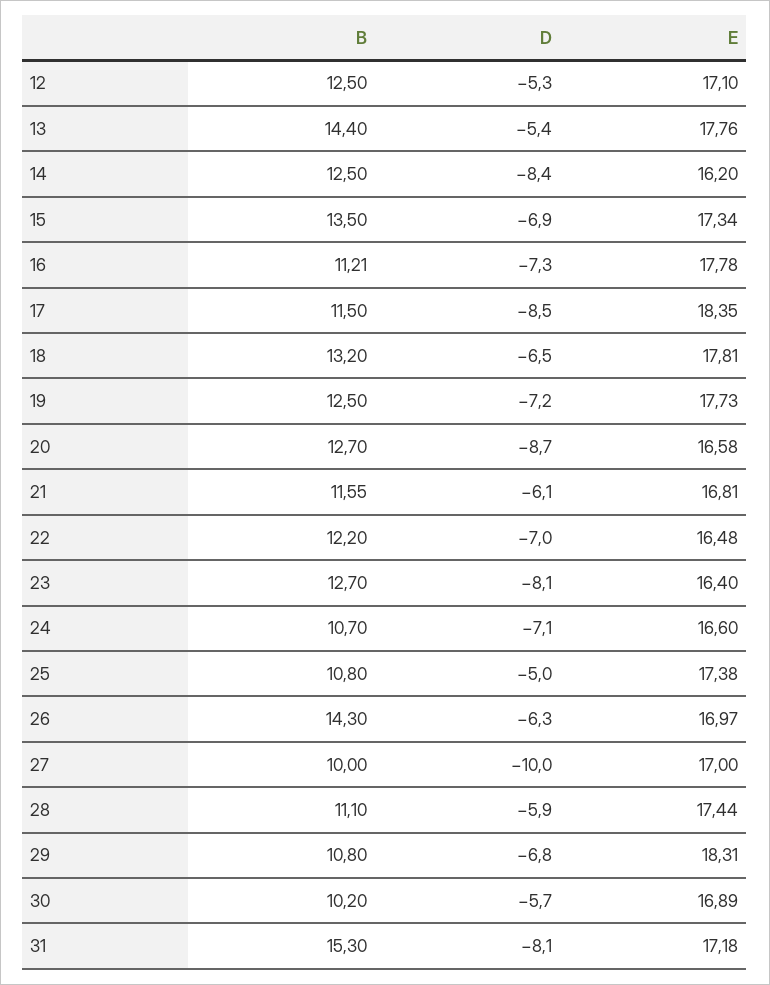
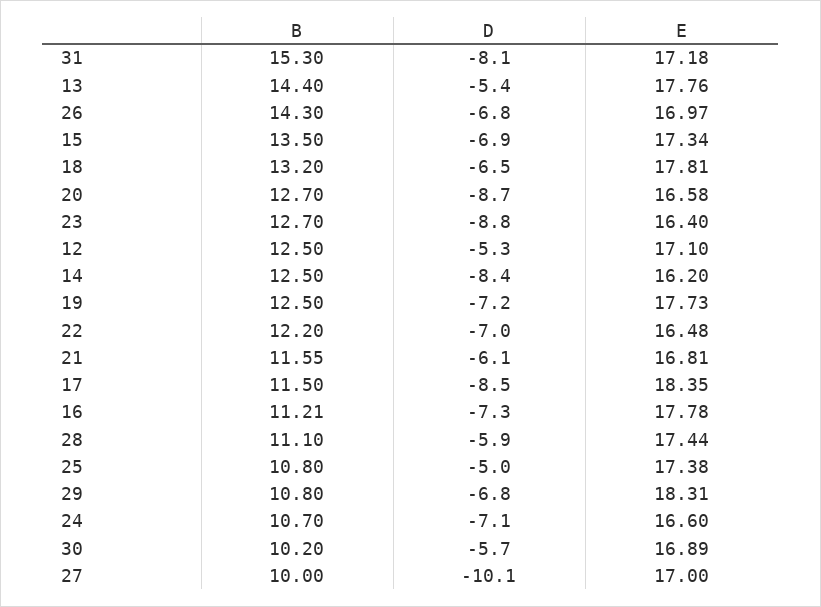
  {
    "B": {
      "12": 12.5,
      "13": 14.4,
      "14": 12.5,
      "15": 13.5,
      "16": 11.21,
      "17": 11.5,
      "18": 13.2,
      "19": 12.5,
      "20": 12.7,
      "21": 11.55,
      "22": 12.2,
      "23": 12.7,
      "24": 10.7,
      "25": 10.8,
      "26": 14.3,
      "27": 10,
      "28": 11.1,
      "29": 10.8,
      "30": 10.2,
      "31": 15.3
    },
    "D": {
      "12": -5.3,
      "13": -5.4,
      "14": -8.4,
      "15": -6.9,
      "16": -7.3,
      "17": -8.5,
      "18": -6.5,
      "19": -7.2,
      "20": -8.7,
      "21": -6.1,
      "22": -7,
-     "23": -8.1,
+     "23": -8.8,
      "24": -7.1,
      "25": -5,
-     "26": -6.3,
+     "26": -6.8,
-     "27": -10,
+     "27": -10.1,
      "28": -5.9,
      "29": -6.8,
      "30": -5.7,
      "31": -8.1
    },
    "E": {
      "12": 17.1,
      "13": 17.76,
      "14": 16.2,
      "15": 17.34,
      "16": 17.78,
      "17": 18.35,
      "18": 17.81,
      "19": 17.73,
      "20": 16.58,
      "21": 16.81,
      "22": 16.48,
      "23": 16.4,
      "24": 16.6,
      "25": 17.38,
      "26": 16.97,
      "27": 17,
      "28": 17.44,
      "29": 18.31,
      "30": 16.89,
      "31": 17.18
    }
  }

